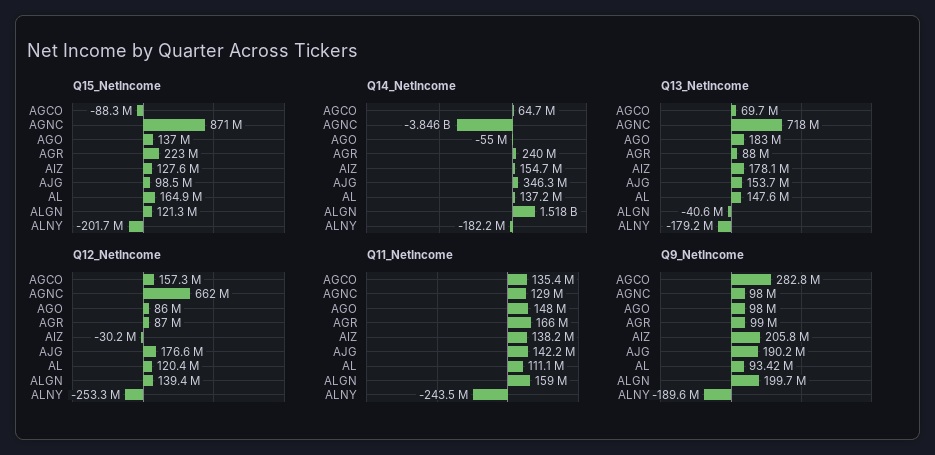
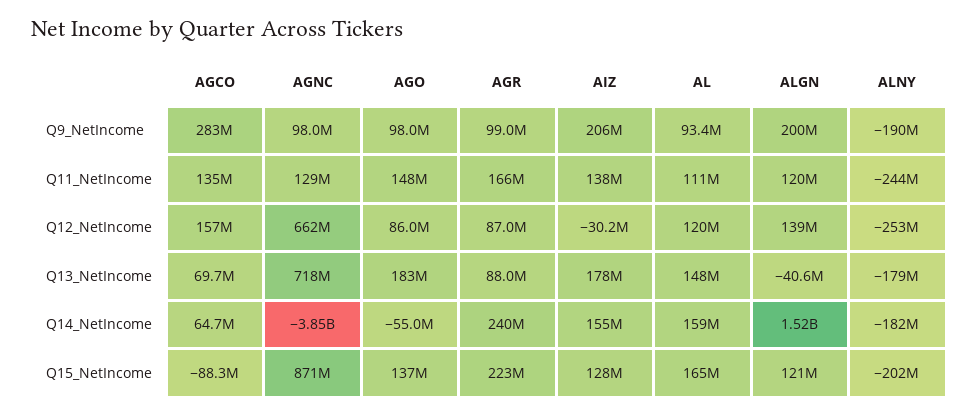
  {
    "Q15_NetIncome": {
      "AGCO": -88300000,
      "AGNC": 871000000,
      "AGO": 137000000,
      "AGR": 223000000,
      "AIZ": 127600000,
-     "AJG": 98500000,
      "AL": 164900000,
      "ALGN": 121300000,
      "ALNY": -201700000
    },
    "Q14_NetIncome": {
      "AGCO": 64700000,
      "AGNC": -3846000000,
      "AGO": -55000000,
      "AGR": 240000000,
      "AIZ": 154700000,
-     "AJG": 346300000,
-     "AL": 137200000,
+     "AL": 159000000,
      "ALGN": 1518000000,
      "ALNY": -182200000
    },
    "Q13_NetIncome": {
      "AGCO": 69700000,
      "AGNC": 718000000,
      "AGO": 183000000,
      "AGR": 88000000,
      "AIZ": 178100000,
-     "AJG": 153700000,
      "AL": 147600000,
      "ALGN": -40600000,
      "ALNY": -179200000
    },
    "Q12_NetIncome": {
      "AGCO": 157300000,
      "AGNC": 662000000,
      "AGO": 86000000,
      "AGR": 87000000,
      "AIZ": -30200000,
-     "AJG": 176600000,
      "AL": 120400000,
      "ALGN": 139400000,
      "ALNY": -253300000
    },
    "Q11_NetIncome": {
      "AGCO": 135400000,
      "AGNC": 129000000,
      "AGO": 148000000,
      "AGR": 166000000,
      "AIZ": 138200000,
-     "AJG": 142200000,
      "AL": 111100000,
-     "ALGN": 159000000,
+     "ALGN": 120000000,
      "ALNY": -243500000
    },
    "Q9_NetIncome": {
      "AGCO": 282800000,
      "AGNC": 98000000,
      "AGO": 98000000,
      "AGR": 99000000,
      "AIZ": 205800000,
-     "AJG": 190200000,
      "AL": 93420000,
      "ALGN": 199700000,
      "ALNY": -189600000
    }
  }

